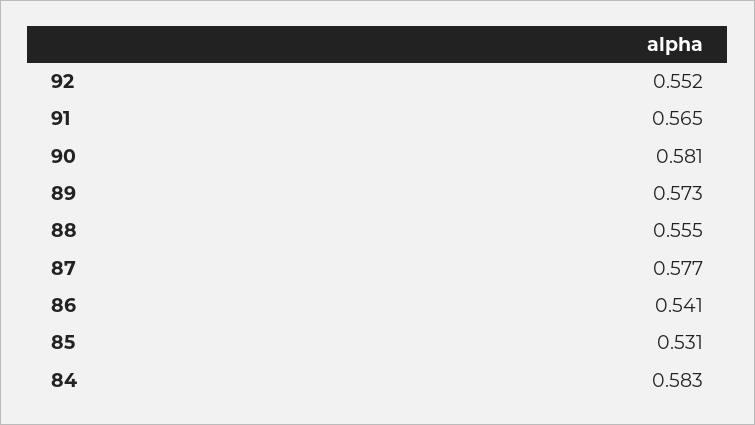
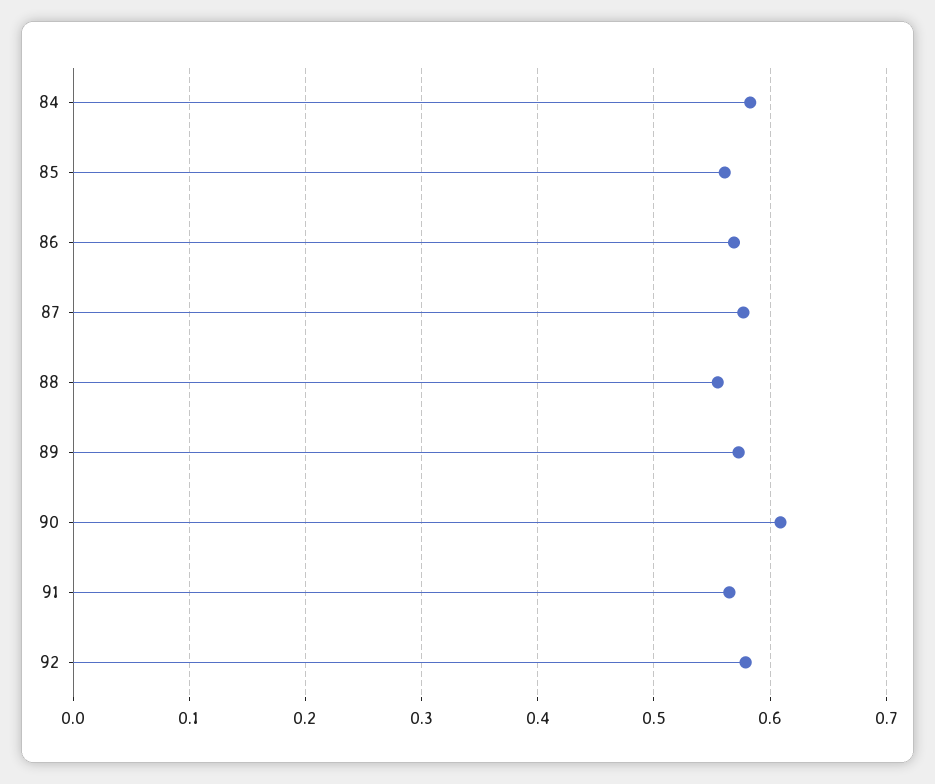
  {
-   "92": 0.552,
+   "92": 0.58,
    "91": 0.565,
-   "90": 0.581,
+   "90": 0.61,
    "89": 0.573,
    "88": 0.555,
    "87": 0.577,
-   "86": 0.541,
+   "86": 0.57,
-   "85": 0.531,
+   "85": 0.56,
    "84": 0.583
  }

